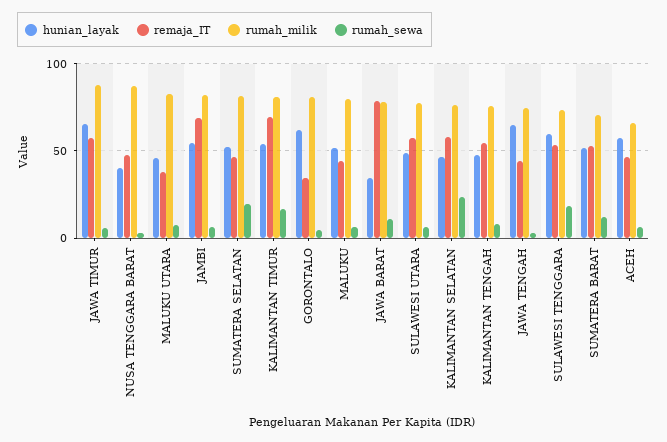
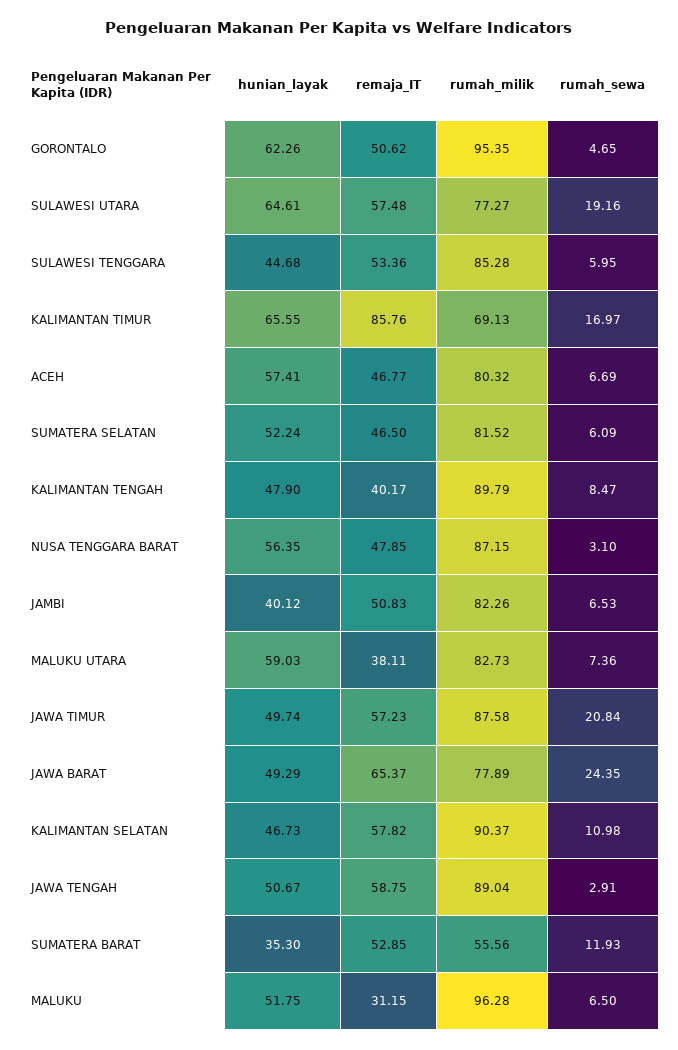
  {
    "hunian_layak": {
-     "JAWA TIMUR": 65,
+     "JAWA TIMUR": 49.74,
-     "NUSA TENGGARA BARAT": 40,
+     "NUSA TENGGARA BARAT": 56.35,
-     "MALUKU UTARA": 45,
+     "MALUKU UTARA": 59.03,
-     "JAMBI": 55,
+     "JAMBI": 40.12,
      "SUMATERA SELATAN": 52.24,
-     "KALIMANTAN TIMUR": 55,
+     "KALIMANTAN TIMUR": 65.55,
      "GORONTALO": 62.26,
      "MALUKU": 51.75,
-     "JAWA BARAT": 35,
+     "JAWA BARAT": 49.29,
-     "SULAWESI UTARA": 50,
+     "SULAWESI UTARA": 64.61,
      "KALIMANTAN SELATAN": 46.73,
      "KALIMANTAN TENGAH": 47.9,
-     "JAWA TENGAH": 65,
+     "JAWA TENGAH": 50.67,
-     "SULAWESI TENGGARA": 60,
+     "SULAWESI TENGGARA": 44.68,
-     "SUMATERA BARAT": 50,
+     "SUMATERA BARAT": 35.3,
      "ACEH": 57.41
    },
    "remaja_IT": {
      "JAWA TIMUR": 57.23,
      "NUSA TENGGARA BARAT": 47.85,
      "MALUKU UTARA": 38.11,
-     "JAMBI": 70,
+     "JAMBI": 50.83,
      "SUMATERA SELATAN": 46.5,
-     "KALIMANTAN TIMUR": 70,
+     "KALIMANTAN TIMUR": 85.76,
-     "GORONTALO": 35,
+     "GORONTALO": 50.62,
-     "MALUKU": 45,
+     "MALUKU": 31.15,
-     "JAWA BARAT": 80,
+     "JAWA BARAT": 65.37,
      "SULAWESI UTARA": 57.48,
      "KALIMANTAN SELATAN": 57.82,
-     "KALIMANTAN TENGAH": 55,
+     "KALIMANTAN TENGAH": 40.17,
-     "JAWA TENGAH": 45,
+     "JAWA TENGAH": 58.75,
      "SULAWESI TENGGARA": 53.36,
      "SUMATERA BARAT": 52.85,
      "ACEH": 46.77
    },
    "rumah_milik": {
      "JAWA TIMUR": 87.58,
      "NUSA TENGGARA BARAT": 87.15,
      "MALUKU UTARA": 82.73,
      "JAMBI": 82.26,
      "SUMATERA SELATAN": 81.52,
-     "KALIMANTAN TIMUR": 80,
+     "KALIMANTAN TIMUR": 69.13,
-     "GORONTALO": 80,
+     "GORONTALO": 95.35,
-     "MALUKU": 80,
+     "MALUKU": 96.28,
      "JAWA BARAT": 77.89,
      "SULAWESI UTARA": 77.27,
-     "KALIMANTAN SELATAN": 75,
+     "KALIMANTAN SELATAN": 90.37,
-     "KALIMANTAN TENGAH": 75,
+     "KALIMANTAN TENGAH": 89.79,
-     "JAWA TENGAH": 75,
+     "JAWA TENGAH": 89.04,
-     "SULAWESI TENGGARA": 75,
+     "SULAWESI TENGGARA": 85.28,
-     "SUMATERA BARAT": 70,
+     "SUMATERA BARAT": 55.56,
-     "ACEH": 65
+     "ACEH": 80.32
    },
    "rumah_sewa": {
-     "JAWA TIMUR": 5,
+     "JAWA TIMUR": 20.84,
      "NUSA TENGGARA BARAT": 3.1,
      "MALUKU UTARA": 7.36,
      "JAMBI": 6.53,
-     "SUMATERA SELATAN": 20,
+     "SUMATERA SELATAN": 6.09,
      "KALIMANTAN TIMUR": 16.97,
      "GORONTALO": 4.65,
      "MALUKU": 6.5,
-     "JAWA BARAT": 10,
+     "JAWA BARAT": 24.35,
-     "SULAWESI UTARA": 5,
+     "SULAWESI UTARA": 19.16,
-     "KALIMANTAN SELATAN": 25,
+     "KALIMANTAN SELATAN": 10.98,
      "KALIMANTAN TENGAH": 8.47,
      "JAWA TENGAH": 2.91,
-     "SULAWESI TENGGARA": 20,
+     "SULAWESI TENGGARA": 5.95,
      "SUMATERA BARAT": 11.93,
      "ACEH": 6.69
    }
  }

